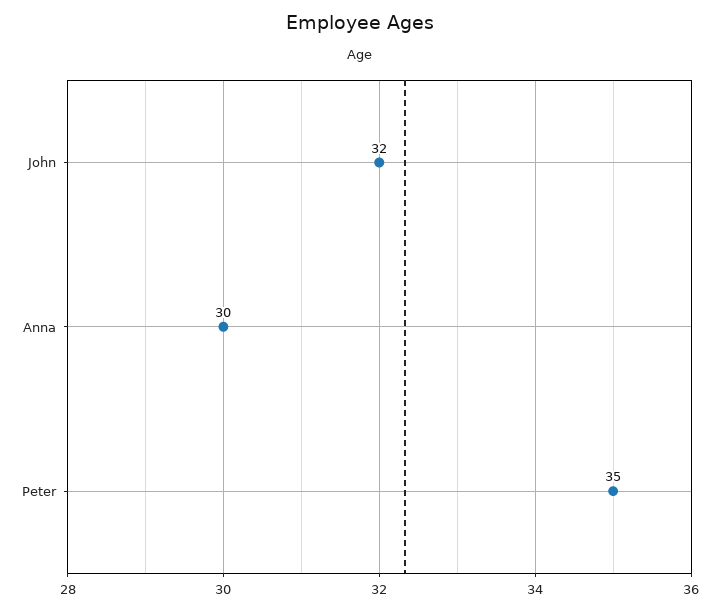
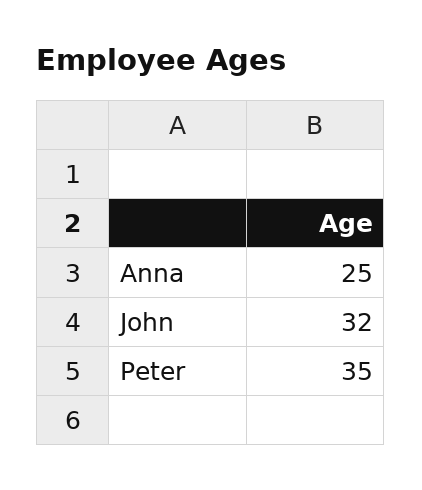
  {
    "John": 32,
-   "Anna": 30,
+   "Anna": 25,
    "Peter": 35
  }

